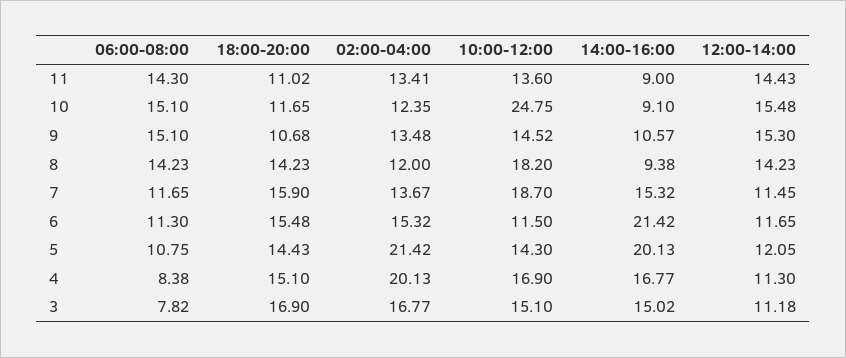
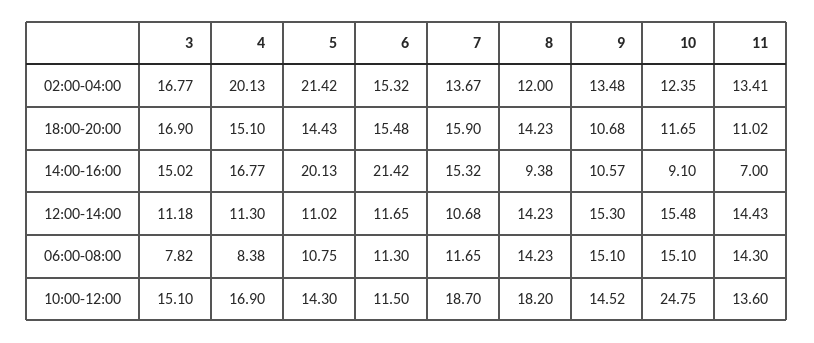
  {
    "06:00-08:00": {
      "11": 14.3,
      "10": 15.1,
      "9": 15.1,
      "8": 14.23,
      "7": 11.65,
      "6": 11.3,
      "5": 10.75,
      "4": 8.38,
      "3": 7.82
    },
    "18:00-20:00": {
      "11": 11.02,
      "10": 11.65,
      "9": 10.68,
      "8": 14.23,
      "7": 15.9,
      "6": 15.48,
      "5": 14.43,
      "4": 15.1,
      "3": 16.9
    },
    "02:00-04:00": {
      "11": 13.41,
      "10": 12.35,
      "9": 13.48,
      "8": 12,
      "7": 13.67,
      "6": 15.32,
      "5": 21.42,
      "4": 20.13,
      "3": 16.77
    },
    "10:00-12:00": {
      "11": 13.6,
      "10": 24.75,
      "9": 14.52,
      "8": 18.2,
      "7": 18.7,
      "6": 11.5,
      "5": 14.3,
      "4": 16.9,
      "3": 15.1
    },
    "14:00-16:00": {
-     "11": 9,
+     "11": 7,
      "10": 9.1,
      "9": 10.57,
      "8": 9.38,
      "7": 15.32,
      "6": 21.42,
      "5": 20.13,
      "4": 16.77,
      "3": 15.02
    },
    "12:00-14:00": {
      "11": 14.43,
      "10": 15.48,
      "9": 15.3,
      "8": 14.23,
-     "7": 11.45,
+     "7": 10.68,
      "6": 11.65,
-     "5": 12.05,
+     "5": 11.02,
      "4": 11.3,
      "3": 11.18
    }
  }

